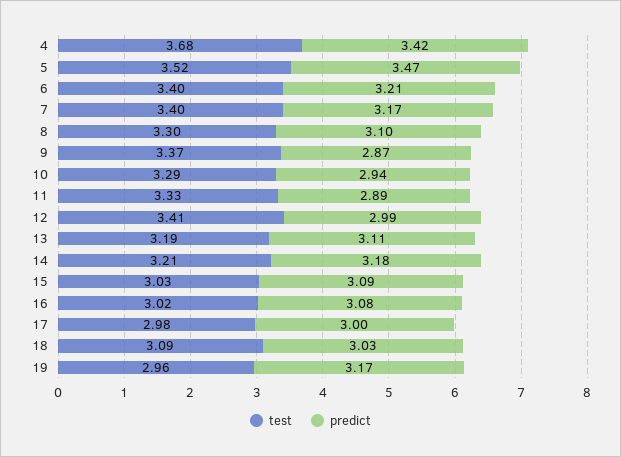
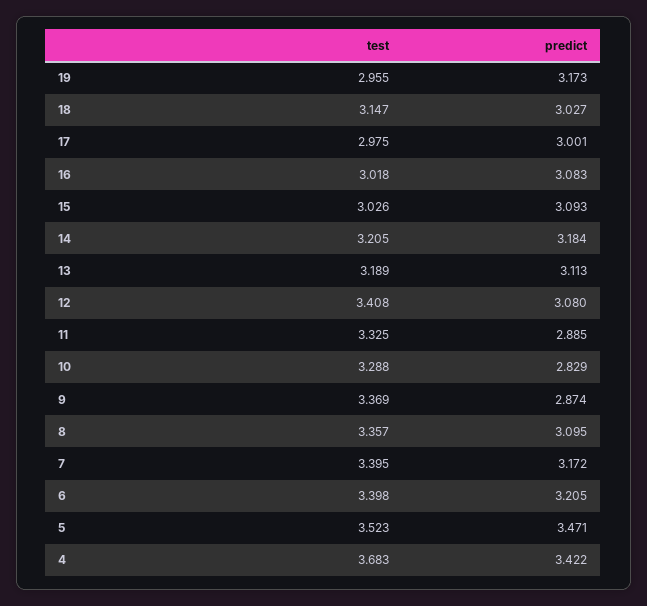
  {
    "test": {
      "4": 3.683,
      "5": 3.523,
      "6": 3.398,
      "7": 3.395,
-     "8": 3.3,
+     "8": 3.357,
      "9": 3.369,
      "10": 3.288,
      "11": 3.325,
      "12": 3.408,
      "13": 3.189,
      "14": 3.205,
      "15": 3.026,
      "16": 3.018,
      "17": 2.975,
-     "18": 3.09,
+     "18": 3.147,
      "19": 2.955
    },
    "predict": {
      "4": 3.422,
      "5": 3.471,
      "6": 3.205,
      "7": 3.172,
      "8": 3.095,
      "9": 2.874,
-     "10": 2.94,
+     "10": 2.829,
      "11": 2.885,
-     "12": 2.99,
+     "12": 3.08,
      "13": 3.113,
      "14": 3.184,
      "15": 3.093,
      "16": 3.083,
      "17": 3.001,
      "18": 3.027,
      "19": 3.173
    }
  }

